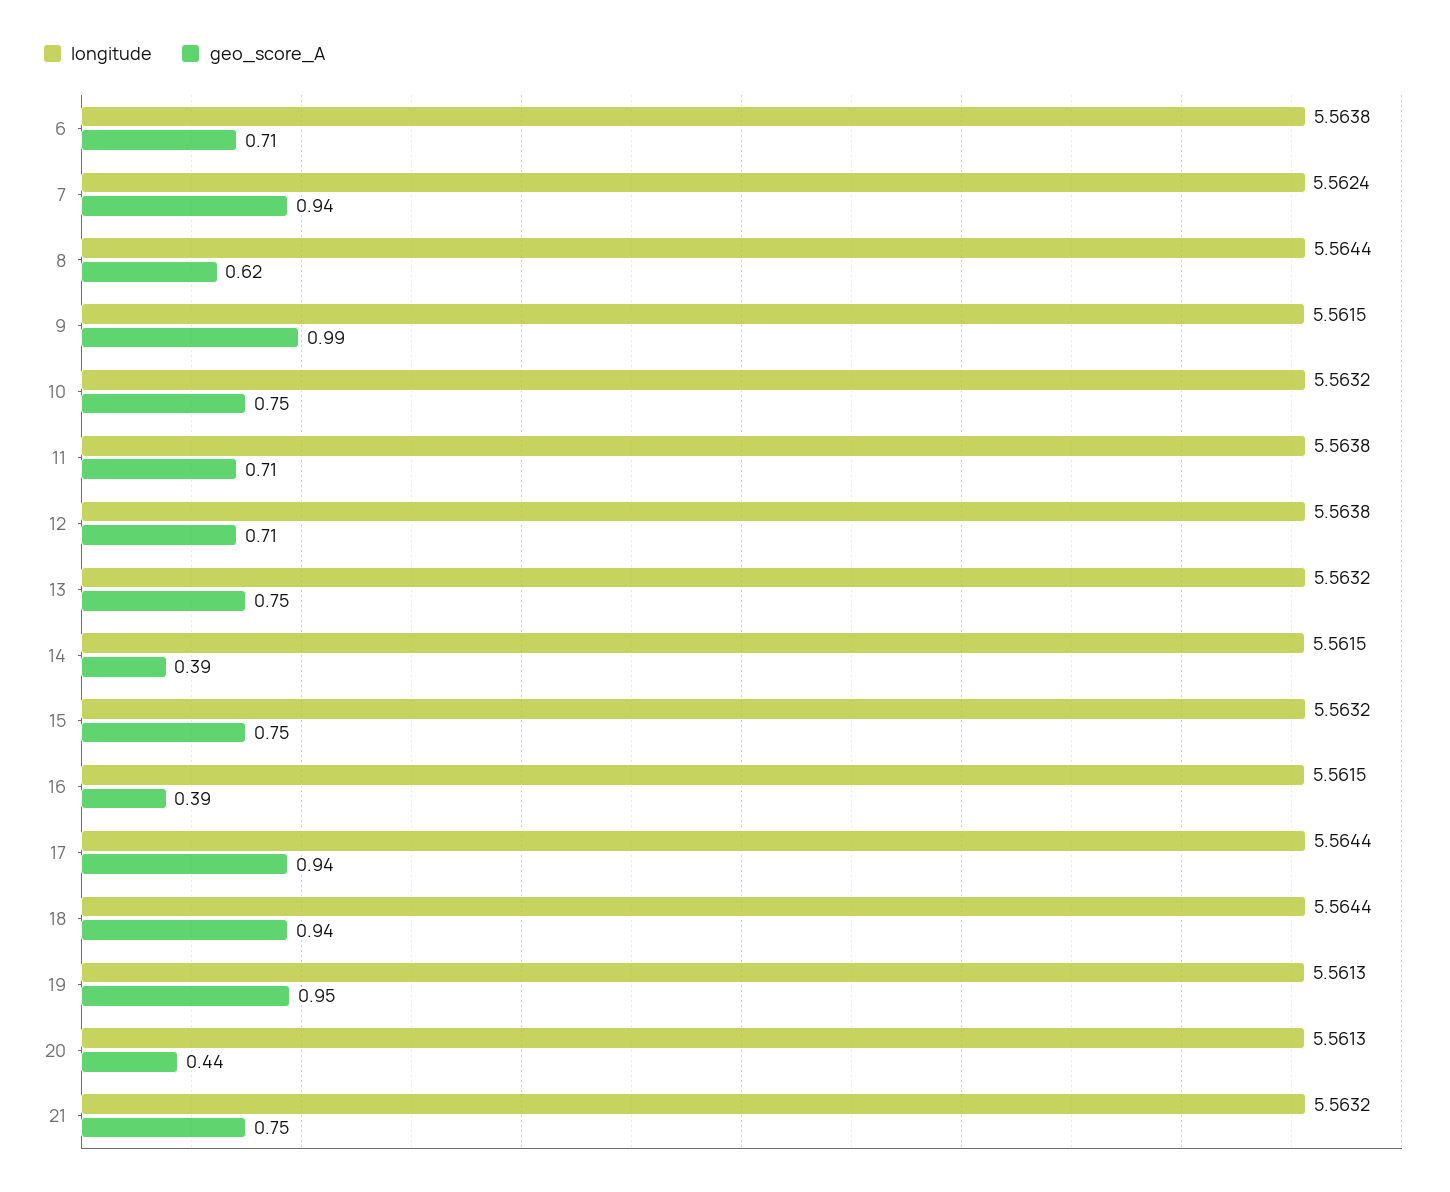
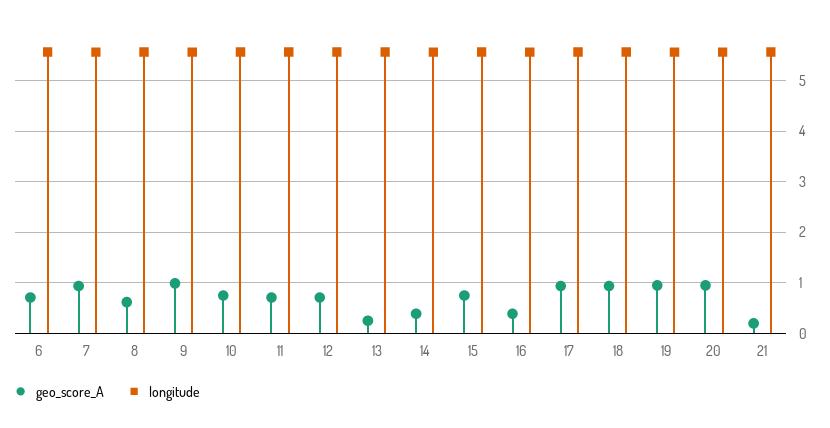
  {
    "longitude": {
      "6": 5.5638,
      "7": 5.5624,
      "8": 5.5644,
      "9": 5.5615,
      "10": 5.5632,
      "11": 5.5638,
      "12": 5.5638,
      "13": 5.5632,
      "14": 5.5615,
      "15": 5.5632,
      "16": 5.5615,
      "17": 5.5644,
      "18": 5.5644,
      "19": 5.5613,
      "20": 5.5613,
      "21": 5.5632
    },
    "geo_score_A": {
      "6": 0.71,
      "7": 0.94,
      "8": 0.62,
      "9": 0.99,
      "10": 0.75,
      "11": 0.71,
      "12": 0.71,
-     "13": 0.75,
+     "13": 0.2,
      "14": 0.39,
      "15": 0.75,
      "16": 0.39,
      "17": 0.94,
      "18": 0.94,
      "19": 0.95,
-     "20": 0.44,
+     "20": 1,
-     "21": 0.75
+     "21": 0.2
    }
  }

